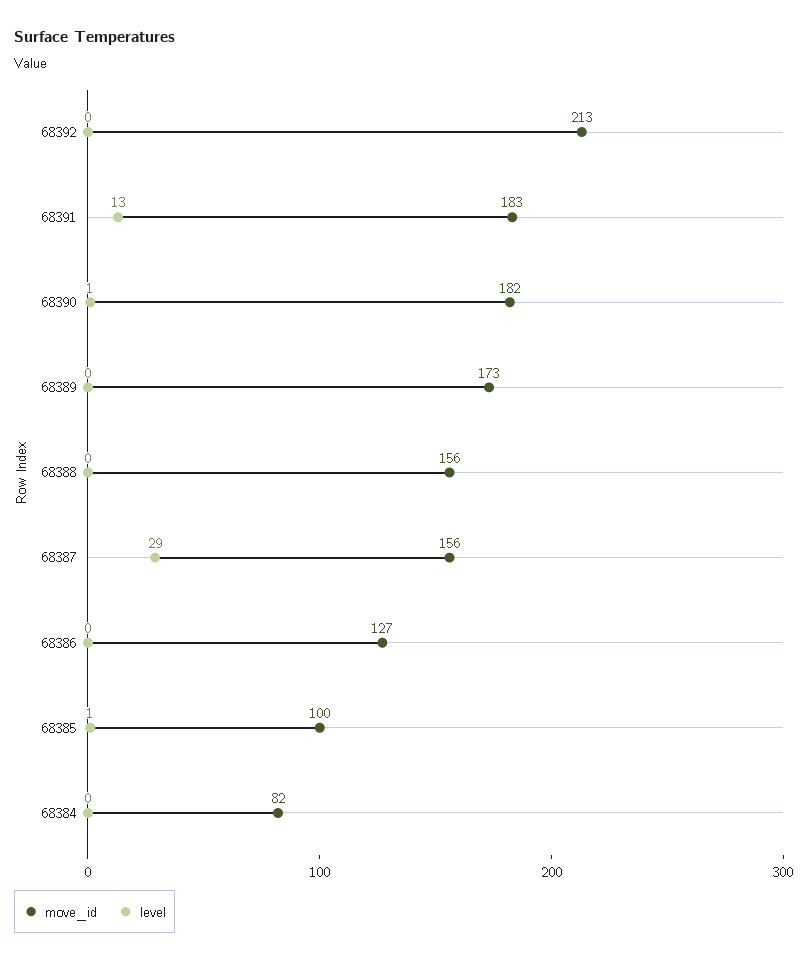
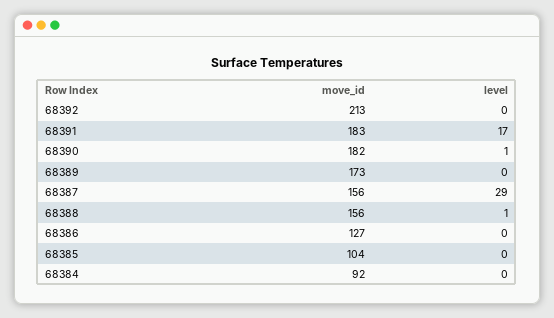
  {
    "move_id": {
      "68392": 213,
      "68391": 183,
      "68390": 182,
      "68389": 173,
      "68388": 156,
      "68387": 156,
      "68386": 127,
-     "68385": 100,
+     "68385": 104,
-     "68384": 82
+     "68384": 92
    },
    "level": {
      "68392": 0,
-     "68391": 13,
+     "68391": 17,
      "68390": 1,
      "68389": 0,
-     "68388": 0,
+     "68388": 1,
      "68387": 29,
      "68386": 0,
-     "68385": 1,
+     "68385": 0,
      "68384": 0
    }
  }

